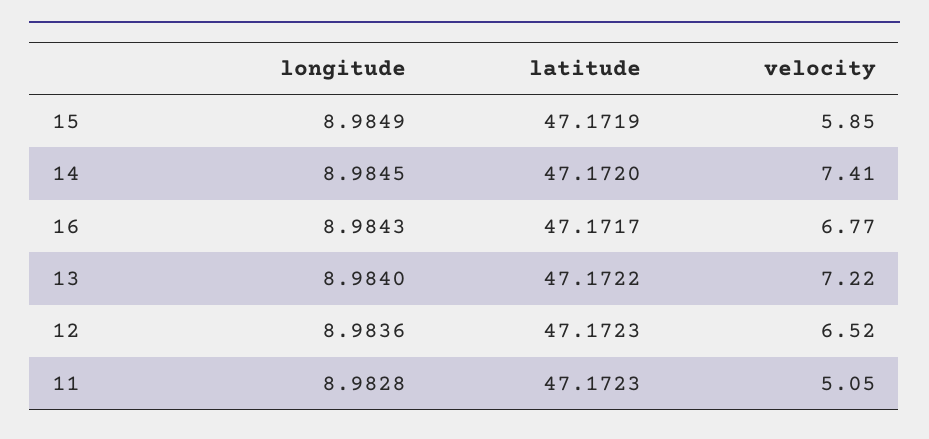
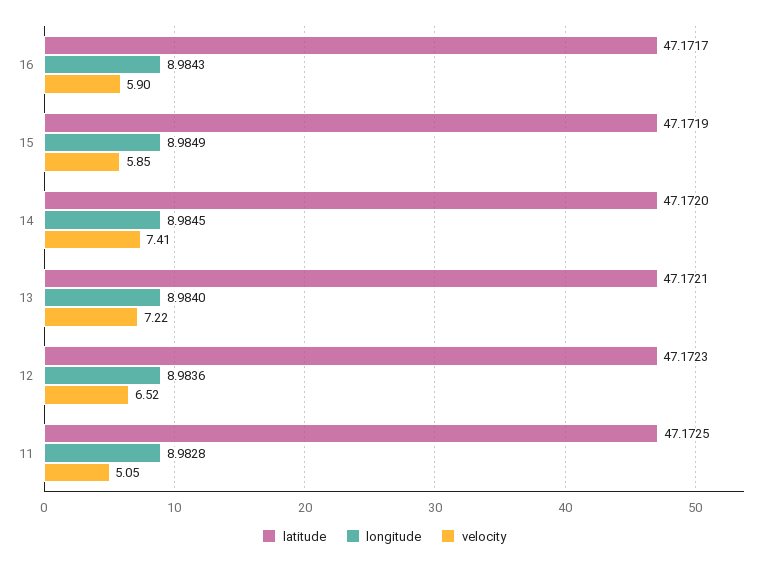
  {
    "longitude": {
      "15": 8.9849,
      "14": 8.9845,
      "16": 8.9843,
      "13": 8.984,
      "12": 8.9836,
      "11": 8.9828
    },
    "latitude": {
      "15": 47.1719,
      "14": 47.172,
      "16": 47.1717,
-     "13": 47.1722,
+     "13": 47.1721,
      "12": 47.1723,
-     "11": 47.1723
+     "11": 47.1725
    },
    "velocity": {
      "15": 5.85,
      "14": 7.41,
-     "16": 6.77,
+     "16": 5.9,
      "13": 7.22,
      "12": 6.52,
      "11": 5.05
    }
  }

